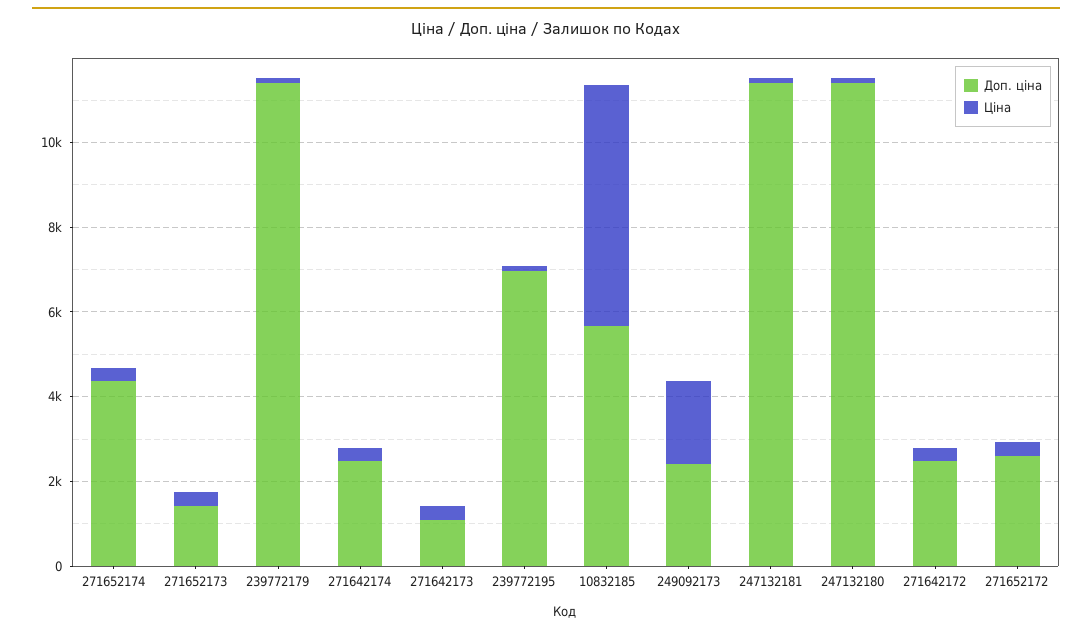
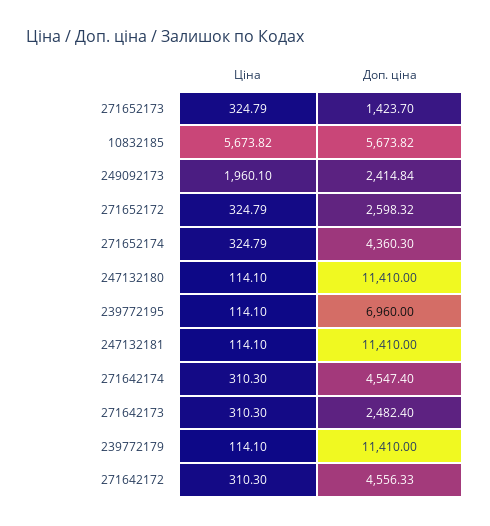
  {
    "Доп. ціна": {
      "271652174": 4360.3,
      "271652173": 1423.7,
      "239772179": 11410,
-     "271642174": 2500,
+     "271642174": 4547.4,
-     "271642173": 1000,
+     "271642173": 2482.4,
      "239772195": 6960,
      "10832185": 5673.82,
      "249092173": 2414.84,
      "247132181": 11410,
      "247132180": 11410,
-     "271642172": 2500,
+     "271642172": 4556.33,
      "271652172": 2598.32
    },
    "Ціна": {
      "271652174": 324.79,
      "271652173": 324.79,
      "239772179": 114.1,
      "271642174": 310.3,
      "271642173": 310.3,
      "239772195": 114.1,
      "10832185": 5673.82,
      "249092173": 1960.1,
      "247132181": 114.1,
      "247132180": 114.1,
      "271642172": 310.3,
      "271652172": 324.79
    }
  }

